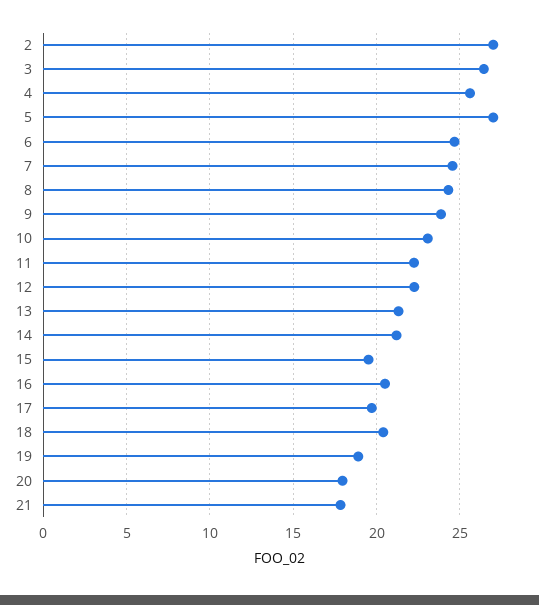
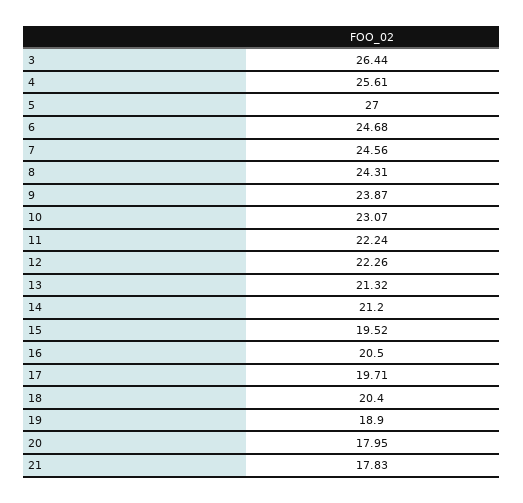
  {
-   "2": 27,
    "3": 26.44,
    "4": 25.61,
    "5": 27,
    "6": 24.68,
    "7": 24.56,
    "8": 24.31,
    "9": 23.87,
    "10": 23.07,
    "11": 22.24,
    "12": 22.26,
    "13": 21.32,
    "14": 21.2,
    "15": 19.52,
    "16": 20.5,
    "17": 19.71,
    "18": 20.4,
    "19": 18.9,
    "20": 17.95,
    "21": 17.83
  }

